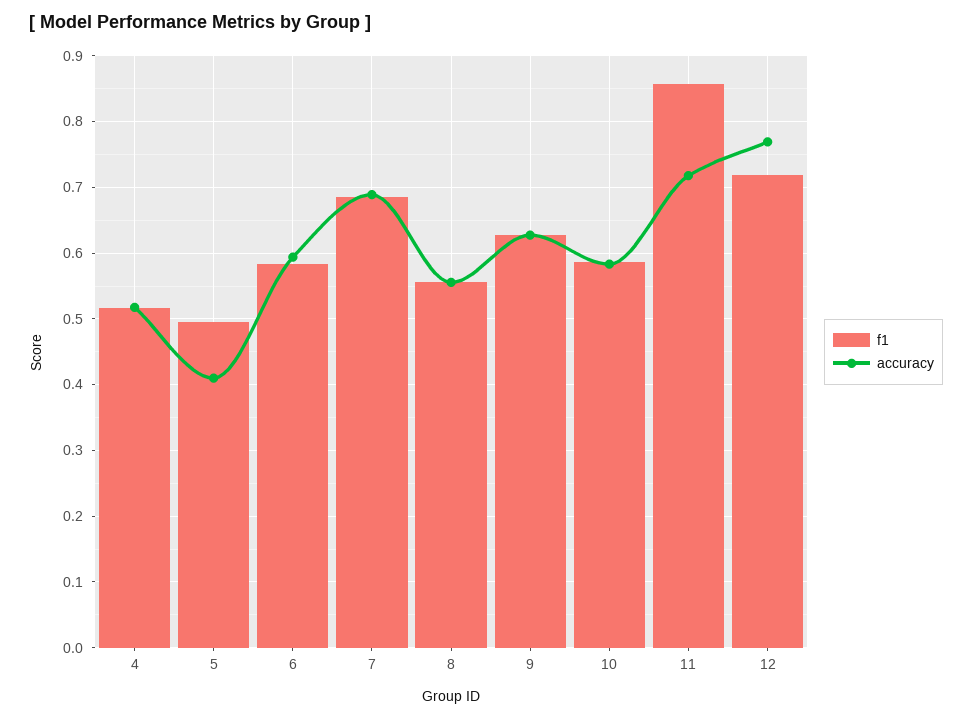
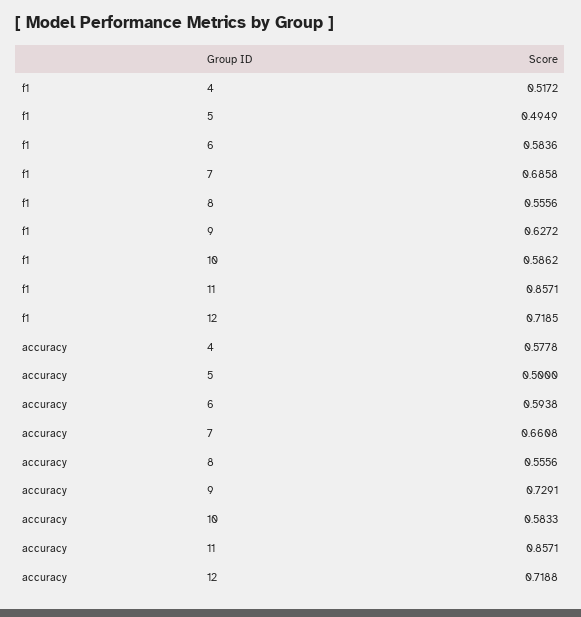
  {
    "f1": {
      "4": 0.5172,
      "5": 0.4949,
      "6": 0.5836,
      "7": 0.6858,
      "8": 0.5556,
      "9": 0.6272,
      "10": 0.5862,
      "11": 0.8571,
      "12": 0.7185
    },
    "accuracy": {
-     "4": 0.52,
+     "4": 0.5778,
-     "5": 0.41,
+     "5": 0.5,
      "6": 0.5938,
-     "7": 0.69,
+     "7": 0.6608,
      "8": 0.5556,
-     "9": 0.63,
+     "9": 0.7291,
      "10": 0.5833,
-     "11": 0.72,
+     "11": 0.8571,
-     "12": 0.77
+     "12": 0.7188
    }
  }

